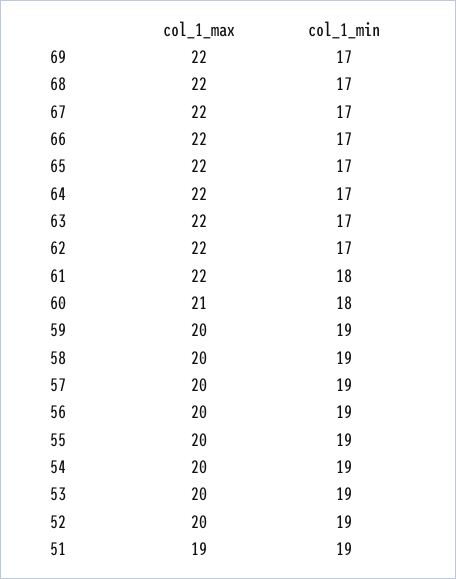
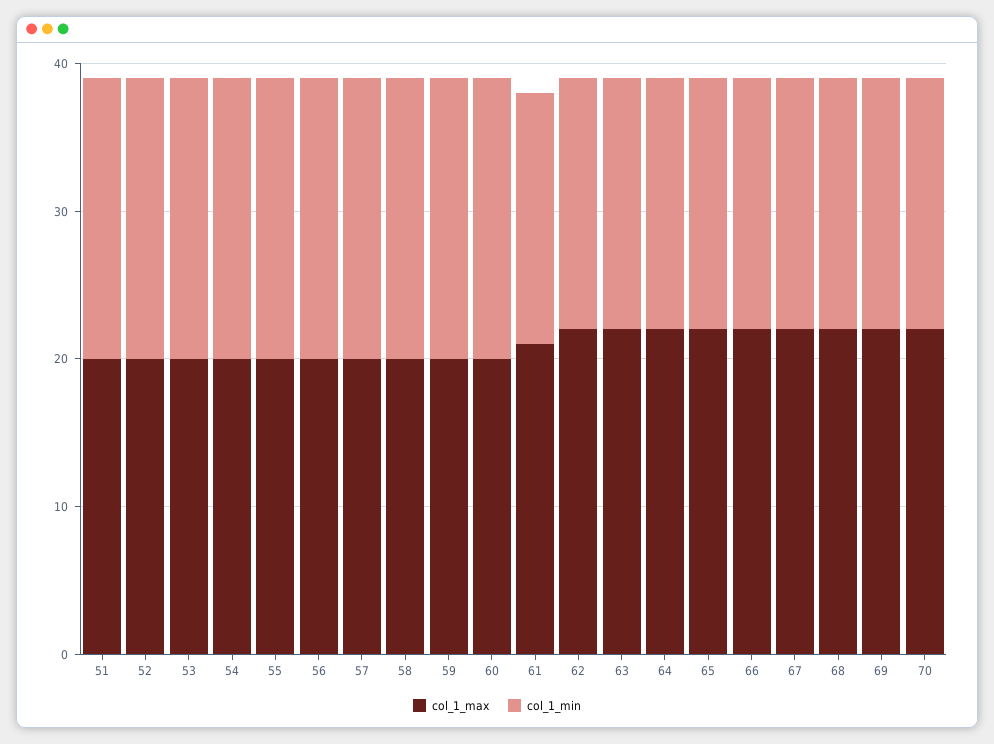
  {
    "col_1_max": {
      "69": 22,
      "68": 22,
      "67": 22,
      "66": 22,
      "65": 22,
      "64": 22,
      "63": 22,
      "62": 22,
-     "61": 22,
+     "61": 21,
-     "60": 21,
+     "60": 20,
      "59": 20,
      "58": 20,
      "57": 20,
      "56": 20,
      "55": 20,
      "54": 20,
      "53": 20,
      "52": 20,
-     "51": 19
+     "51": 20,
+     "70": 22
    },
    "col_1_min": {
      "69": 17,
      "68": 17,
      "67": 17,
      "66": 17,
      "65": 17,
      "64": 17,
      "63": 17,
      "62": 17,
-     "61": 18,
+     "61": 17,
-     "60": 18,
+     "60": 19,
      "59": 19,
      "58": 19,
      "57": 19,
      "56": 19,
      "55": 19,
      "54": 19,
      "53": 19,
      "52": 19,
-     "51": 19
+     "51": 19,
+     "70": 17
    }
  }

